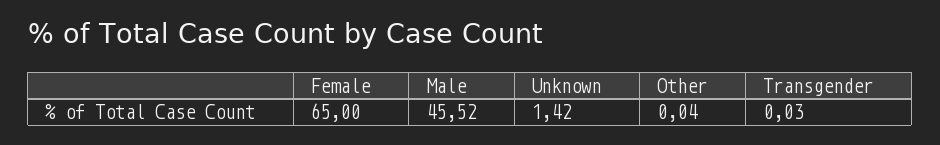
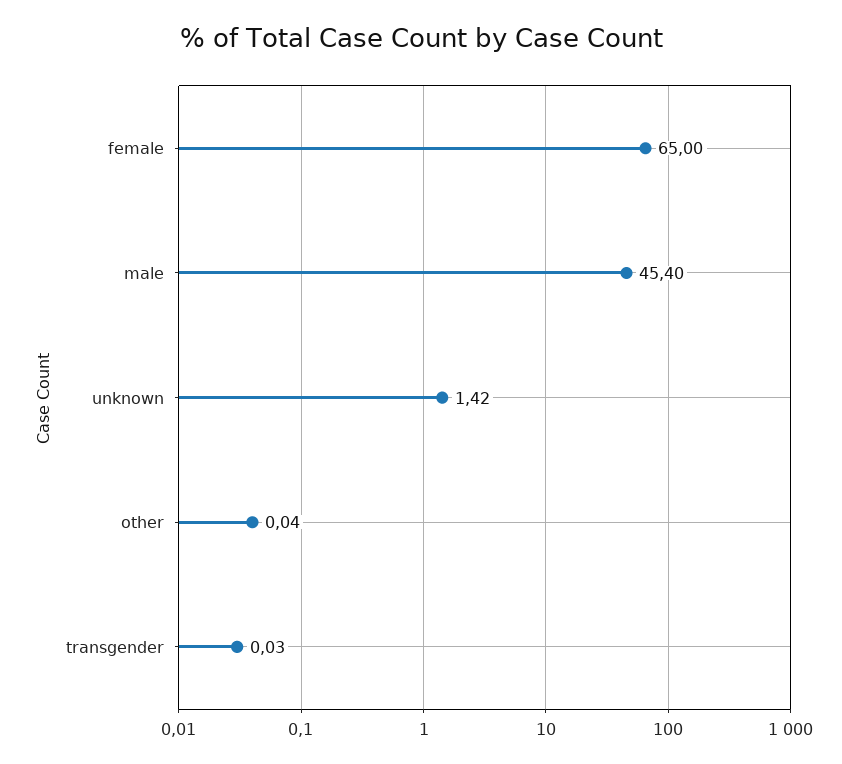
  {
    "Female": 65,
-   "Male": 45.52,
+   "Male": 45.4,
    "Unknown": 1.42,
    "Other": 0.04,
    "Transgender": 0.03
  }

